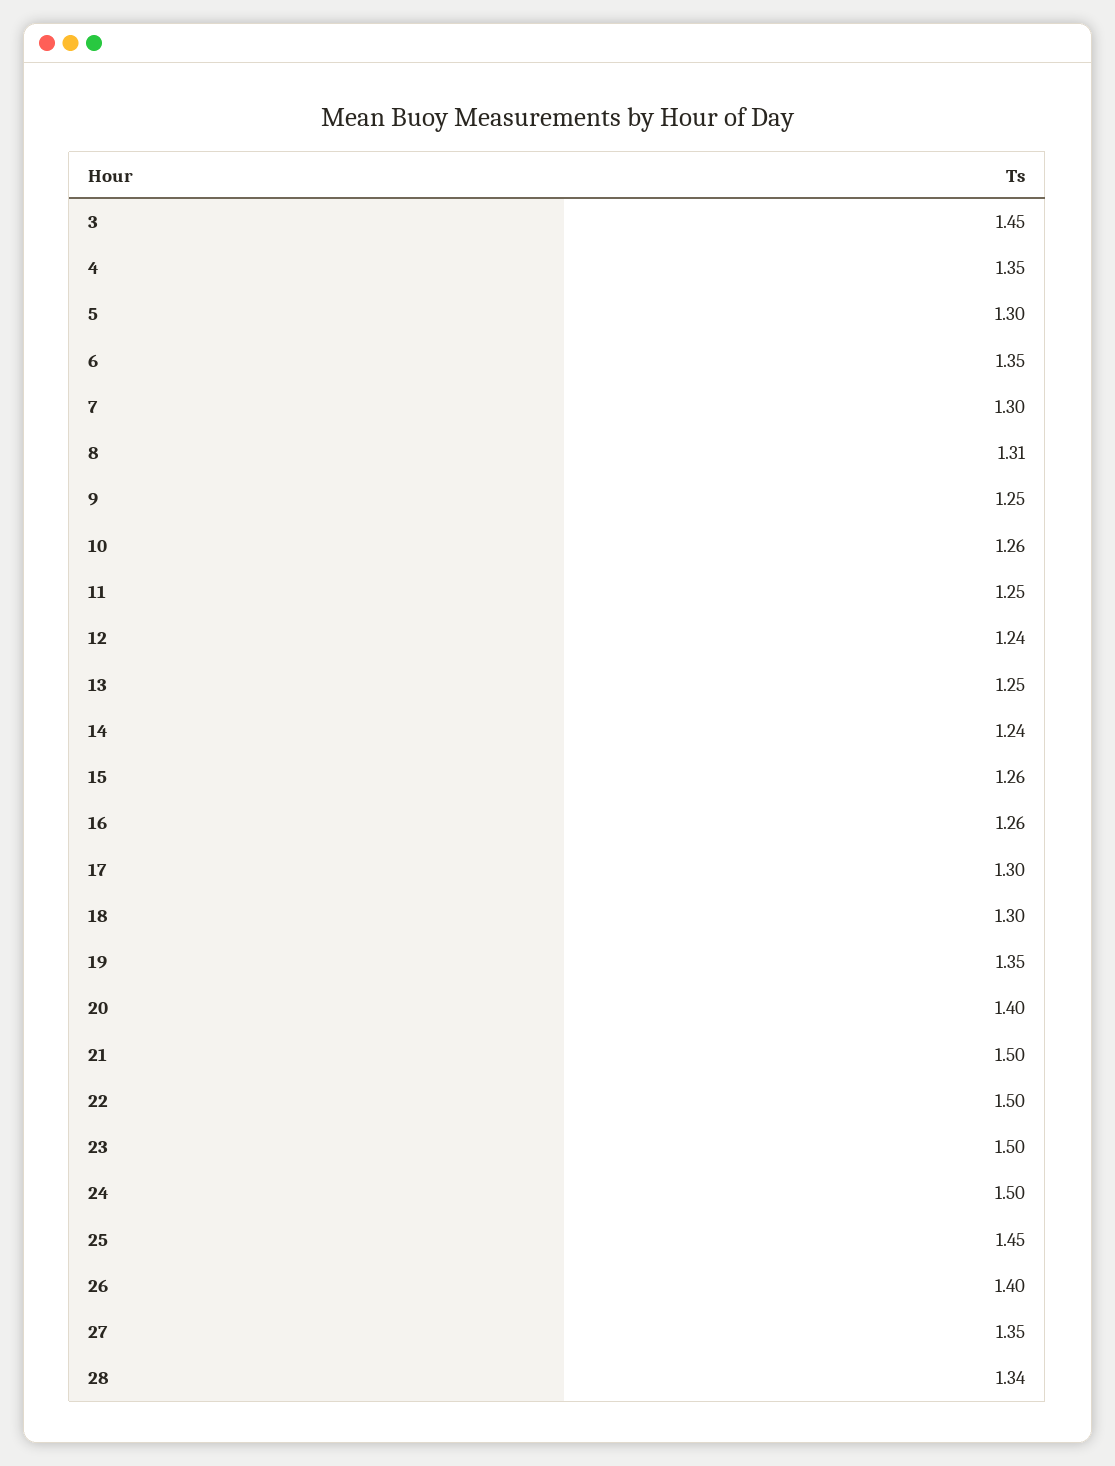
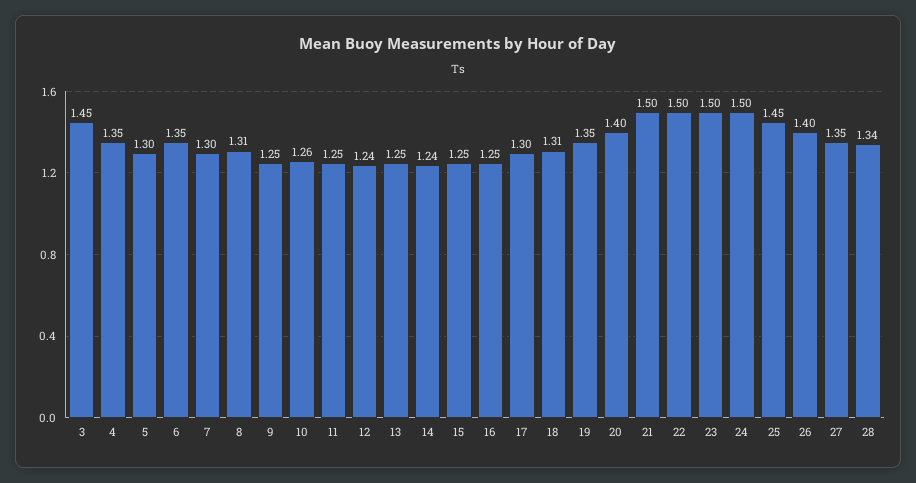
  {
    "3": 1.45,
    "4": 1.35,
    "5": 1.3,
    "6": 1.35,
    "7": 1.3,
    "8": 1.31,
    "9": 1.25,
    "10": 1.26,
    "11": 1.25,
    "12": 1.24,
    "13": 1.25,
    "14": 1.24,
-   "15": 1.26,
+   "15": 1.25,
-   "16": 1.26,
+   "16": 1.25,
    "17": 1.3,
-   "18": 1.3,
+   "18": 1.31,
    "19": 1.35,
    "20": 1.4,
    "21": 1.5,
    "22": 1.5,
    "23": 1.5,
    "24": 1.5,
    "25": 1.45,
    "26": 1.4,
    "27": 1.35,
    "28": 1.34
  }

